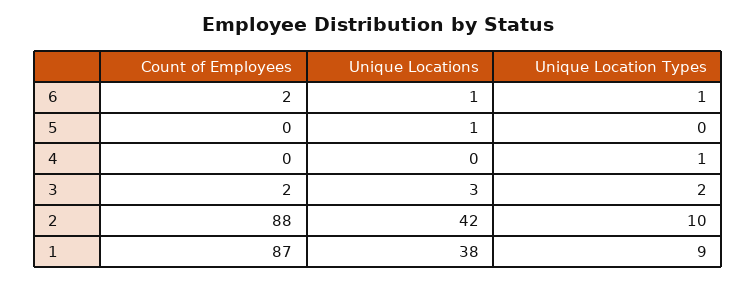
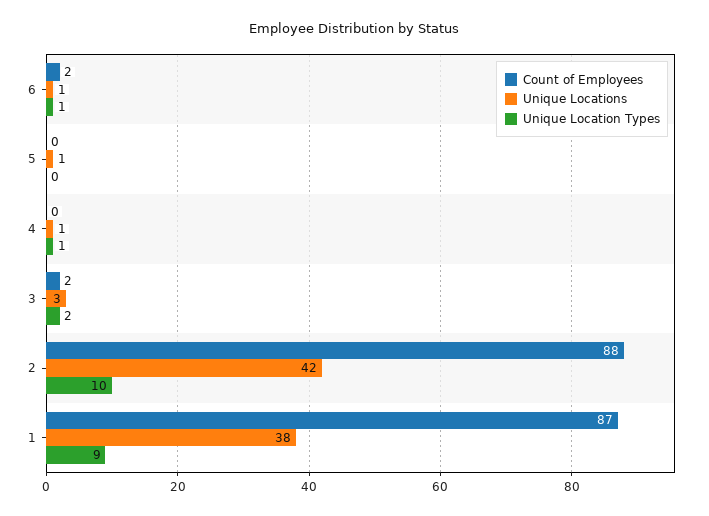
  {
    "Count of Employees": {
      "6": 2,
      "5": 0,
      "4": 0,
      "3": 2,
      "2": 88,
      "1": 87
    },
    "Unique Locations": {
      "6": 1,
      "5": 1,
-     "4": 0,
+     "4": 1,
      "3": 3,
      "2": 42,
      "1": 38
    },
    "Unique Location Types": {
      "6": 1,
      "5": 0,
      "4": 1,
      "3": 2,
      "2": 10,
      "1": 9
    }
  }

